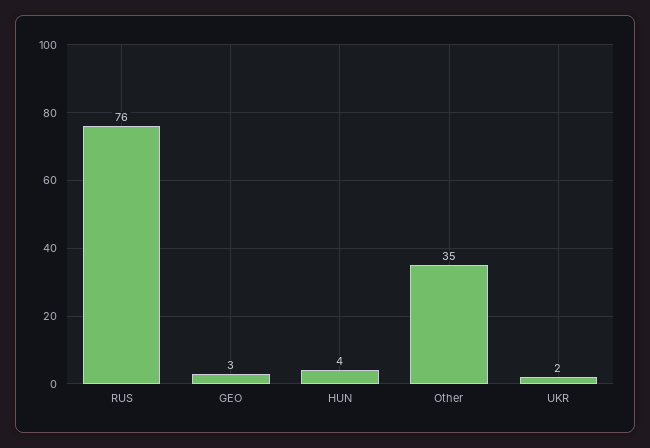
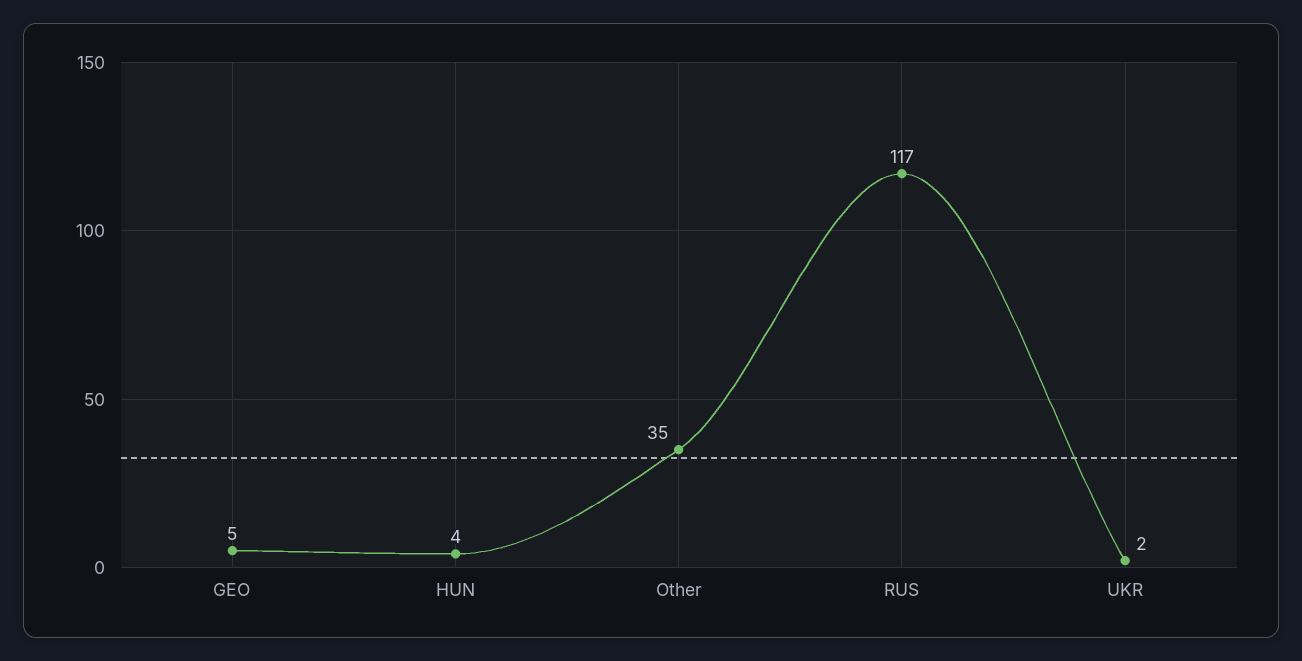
  {
-   "RUS": 76,
+   "RUS": 117,
-   "GEO": 3,
+   "GEO": 5,
    "HUN": 4,
    "Other": 35,
    "UKR": 2
  }

